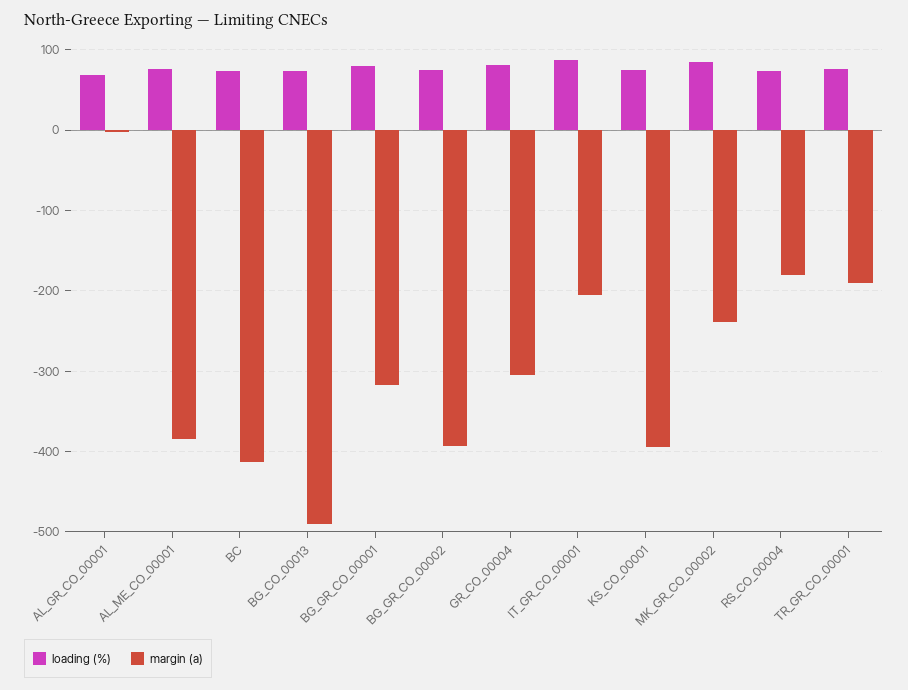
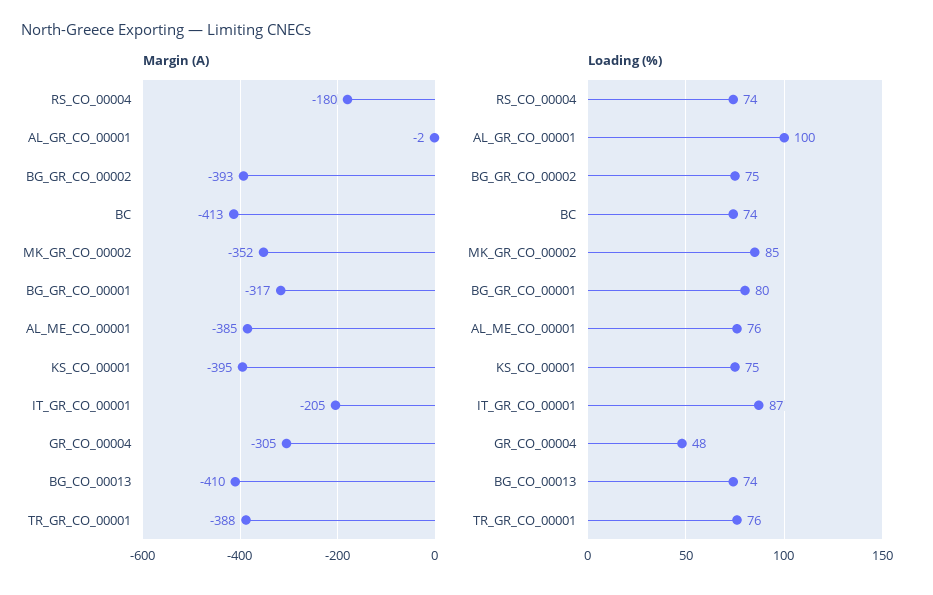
  {
    "loading (%)": {
-     "AL_GR_CO_00001": 70,
+     "AL_GR_CO_00001": 100,
      "AL_ME_CO_00001": 76,
      "BC": 74,
      "BG_CO_00013": 74,
      "BG_GR_CO_00001": 80,
      "BG_GR_CO_00002": 75,
-     "GR_CO_00004": 80,
+     "GR_CO_00004": 48,
      "IT_GR_CO_00001": 87,
      "KS_CO_00001": 75,
      "MK_GR_CO_00002": 85,
      "RS_CO_00004": 74,
      "TR_GR_CO_00001": 76
    },
    "margin (a)": {
      "AL_GR_CO_00001": -2,
      "AL_ME_CO_00001": -385,
      "BC": -413,
-     "BG_CO_00013": -490,
+     "BG_CO_00013": -410,
      "BG_GR_CO_00001": -317,
      "BG_GR_CO_00002": -393,
      "GR_CO_00004": -305,
      "IT_GR_CO_00001": -205,
      "KS_CO_00001": -395,
-     "MK_GR_CO_00002": -240,
+     "MK_GR_CO_00002": -352,
      "RS_CO_00004": -180,
-     "TR_GR_CO_00001": -190
+     "TR_GR_CO_00001": -388
    }
  }

